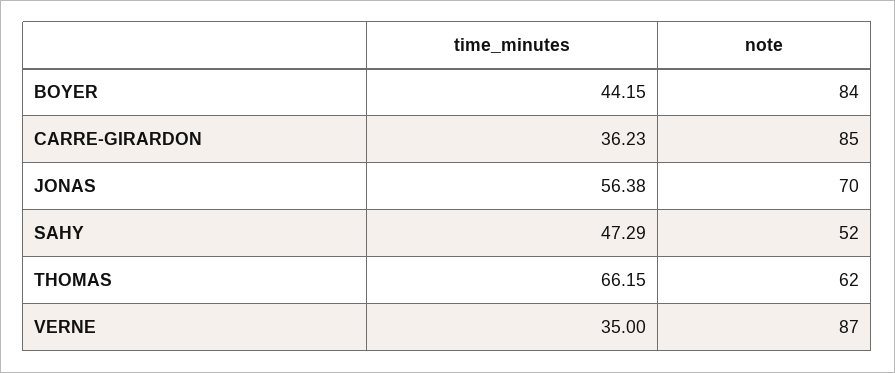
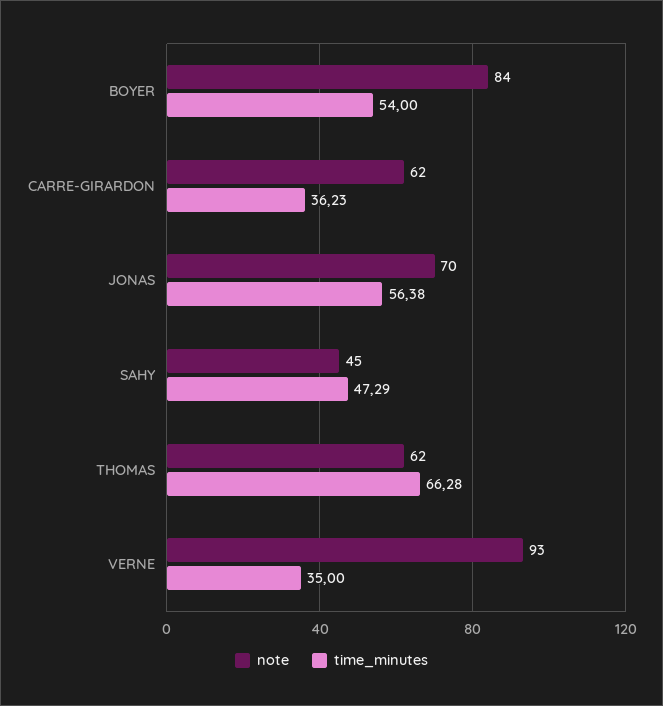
  {
    "time_minutes": {
-     "BOYER": 44.15,
+     "BOYER": 54,
      "CARRE-GIRARDON": 36.23,
      "JONAS": 56.38,
      "SAHY": 47.29,
-     "THOMAS": 66.15,
+     "THOMAS": 66.28,
      "VERNE": 35
    },
    "note": {
      "BOYER": 84,
-     "CARRE-GIRARDON": 85,
+     "CARRE-GIRARDON": 62,
      "JONAS": 70,
-     "SAHY": 52,
+     "SAHY": 45,
      "THOMAS": 62,
-     "VERNE": 87
+     "VERNE": 93
    }
  }

